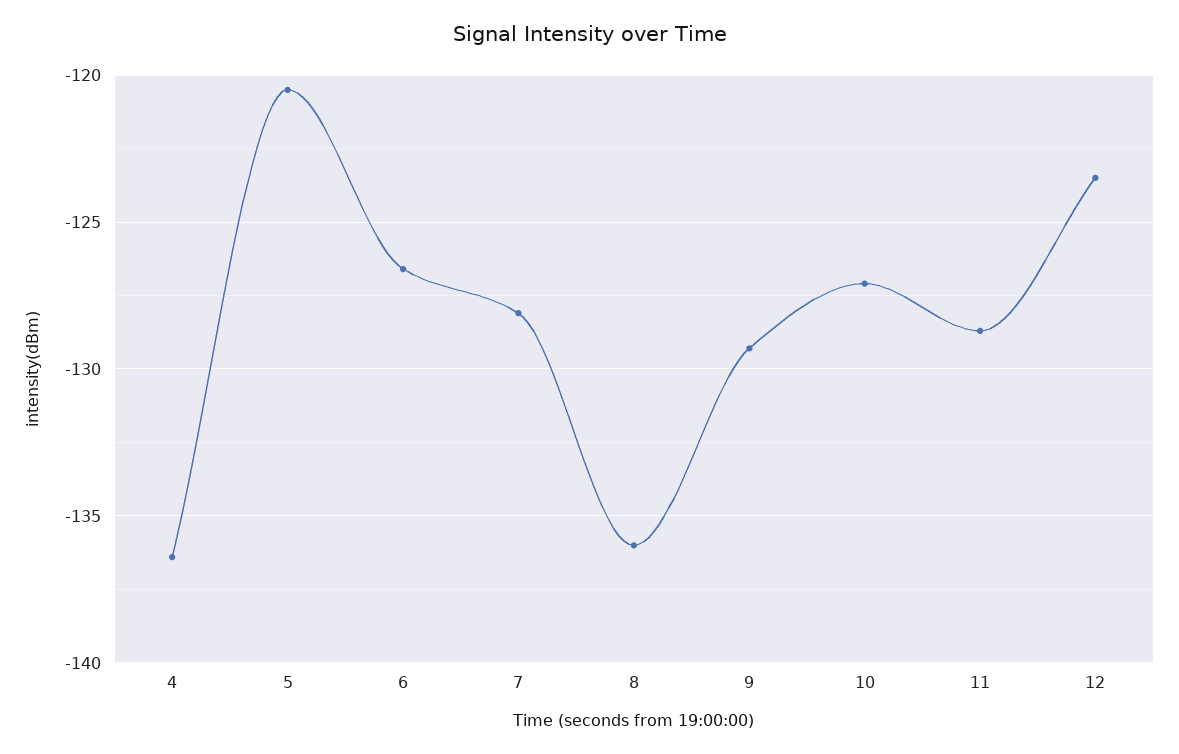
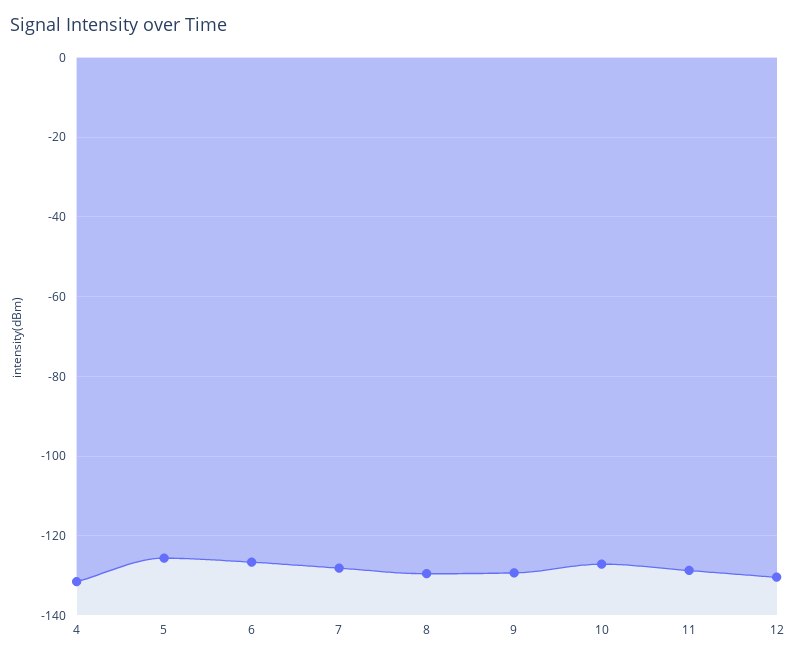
  {
-   "4": -136.5,
+   "4": -132,
-   "5": -120.5,
+   "5": -126,
    "6": -126.5,
    "7": -128,
-   "8": -136,
+   "8": -130,
    "9": -129.5,
    "10": -127,
    "11": -128.5,
-   "12": -123.5
+   "12": -130
  }

